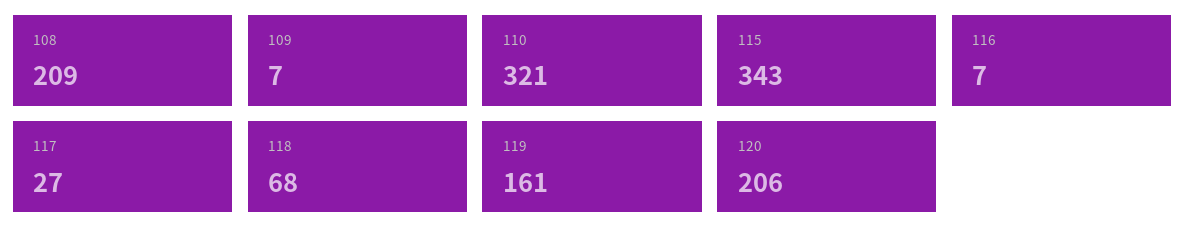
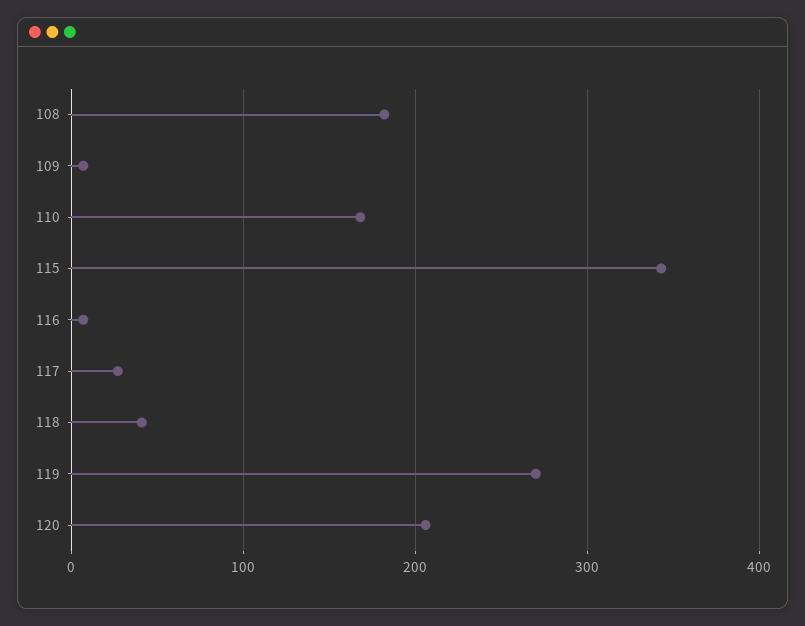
  {
-   "108": 209,
+   "108": 180,
    "109": 7,
-   "110": 321,
+   "110": 170,
    "115": 343,
    "116": 7,
    "117": 27,
-   "118": 68,
+   "118": 40,
-   "119": 161,
+   "119": 270,
    "120": 206
  }

